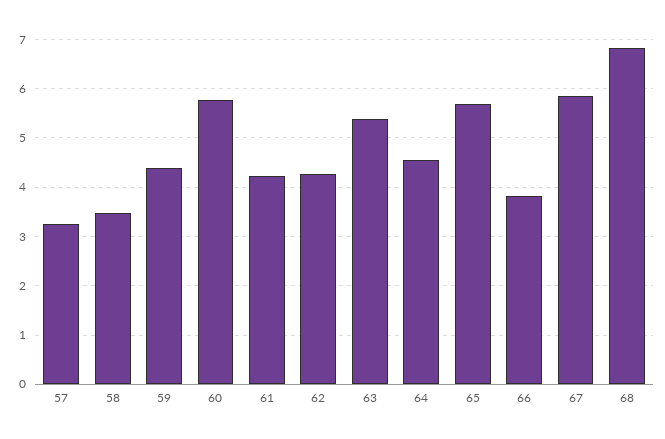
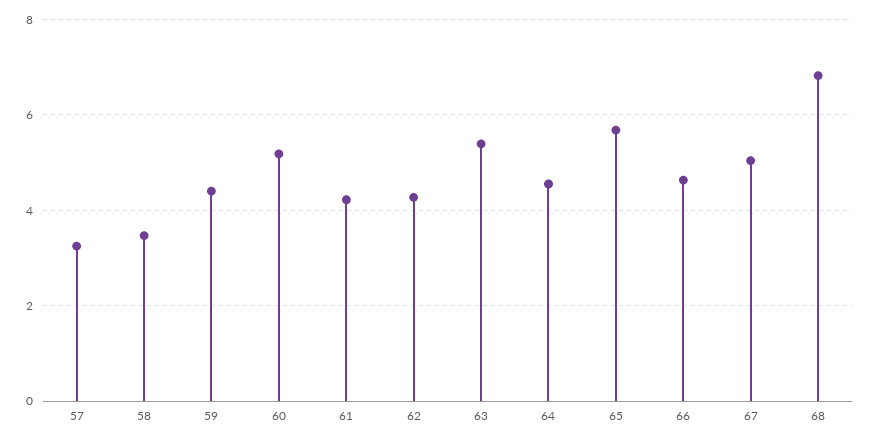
  {
    "57": 3.2,
    "58": 3.4,
    "59": 4.4,
-   "60": 5.8,
+   "60": 5.2,
    "61": 4.2,
    "62": 4.2,
    "63": 5.4,
    "64": 4.6,
    "65": 5.6,
-   "66": 3.8,
+   "66": 4.6,
-   "67": 5.8,
+   "67": 5,
    "68": 6.8
  }

